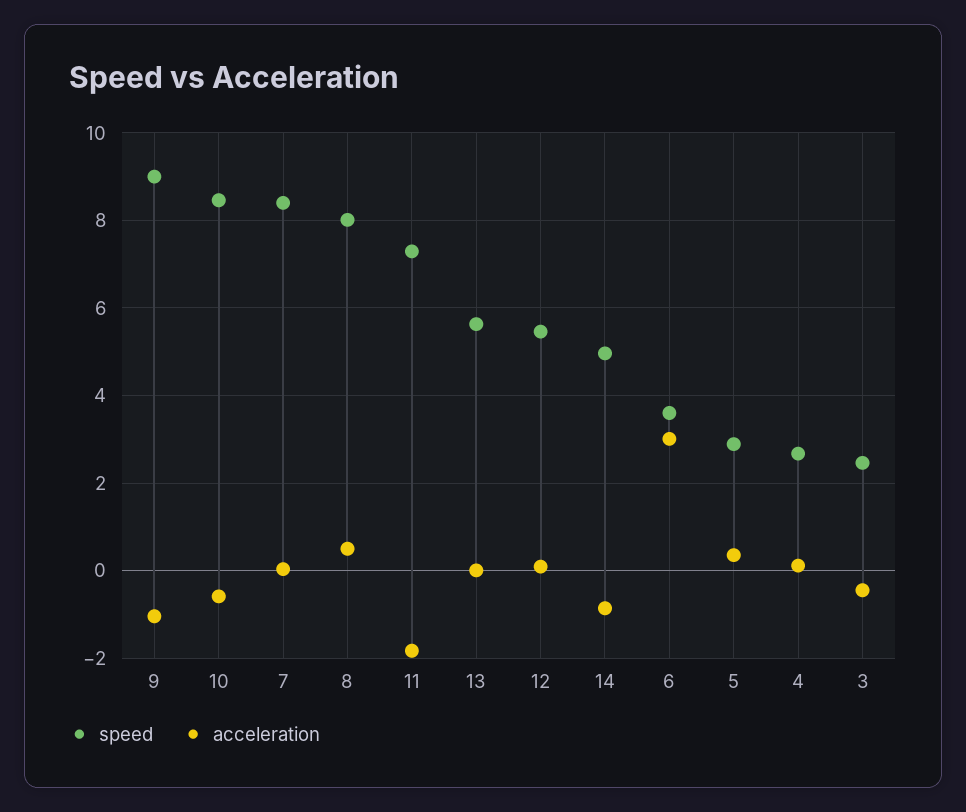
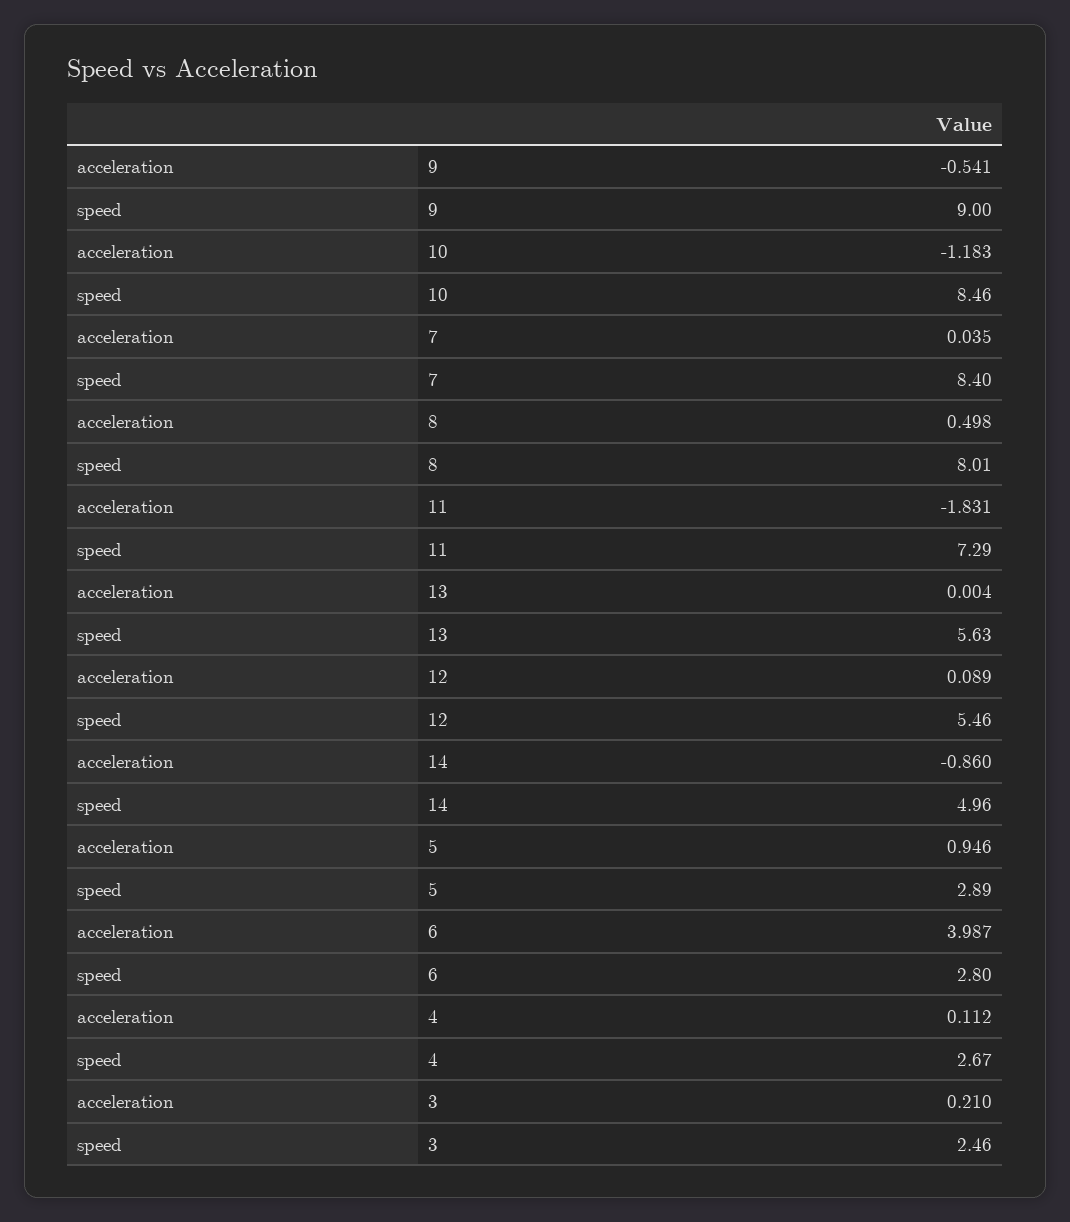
  {
    "speed": {
      "9": 9,
      "10": 8.46,
      "7": 8.4,
      "8": 8.01,
      "11": 7.29,
      "13": 5.63,
      "12": 5.46,
      "14": 4.96,
-     "6": 3.6,
+     "6": 2.8,
      "5": 2.89,
      "4": 2.67,
      "3": 2.46
    },
    "acceleration": {
-     "9": -1,
+     "9": -0.541,
-     "10": -0.6,
+     "10": -1.183,
      "7": 0.035,
      "8": 0.498,
      "11": -1.831,
      "13": 0.004,
      "12": 0.089,
      "14": -0.86,
-     "6": 3,
+     "6": 3.987,
-     "5": 0.4,
+     "5": 0.946,
      "4": 0.112,
-     "3": -0.4
+     "3": 0.21
    }
  }

